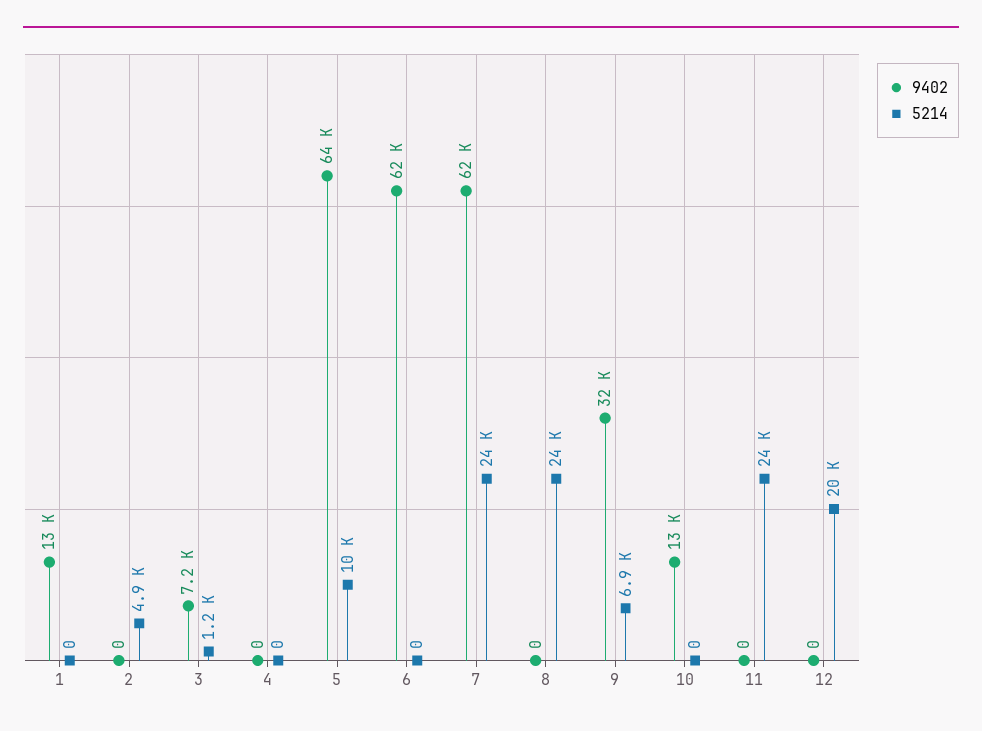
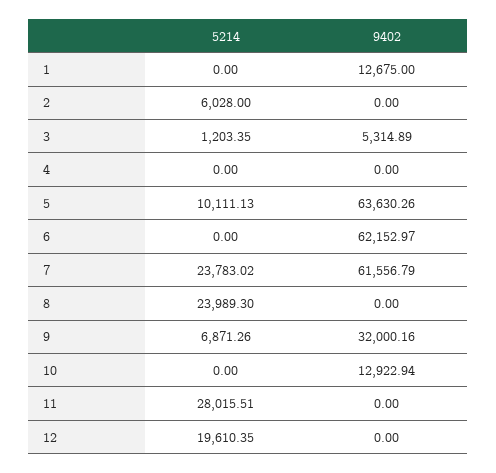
  {
    "9402": {
      "1": 12675,
      "2": 0,
-     "3": 7200,
+     "3": 5314.89,
      "4": 0,
      "5": 63630.26,
      "6": 62152.97,
      "7": 61556.79,
      "8": 0,
      "9": 32000.16,
      "10": 12922.94,
      "11": 0,
      "12": 0
    },
    "5214": {
      "1": 0,
-     "2": 4900,
+     "2": 6028,
      "3": 1203.35,
      "4": 0,
      "5": 10111.13,
      "6": 0,
      "7": 23783.02,
      "8": 23989.3,
      "9": 6871.26,
      "10": 0,
-     "11": 24000,
+     "11": 28015.51,
      "12": 19610.35
    }
  }

